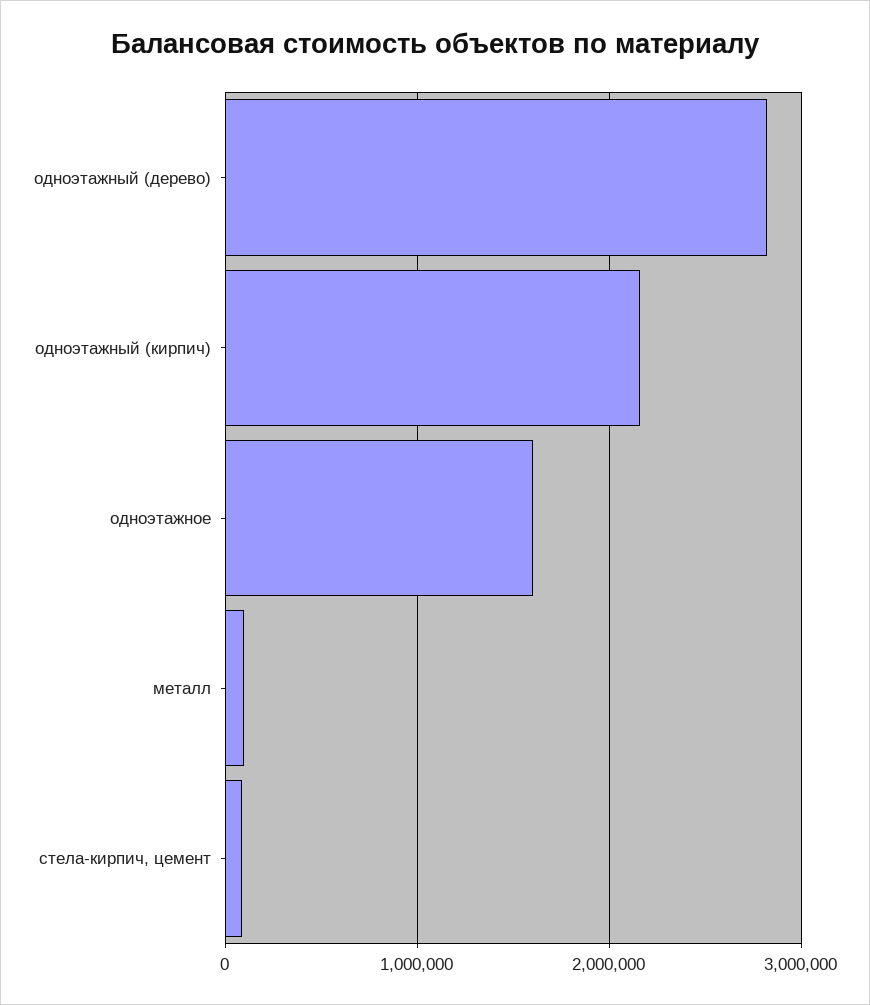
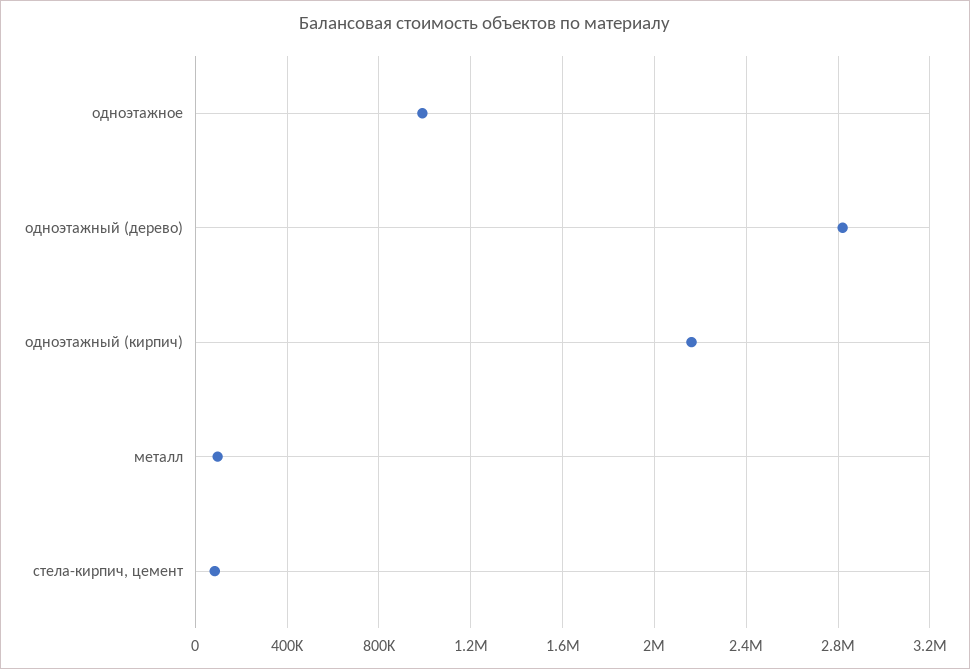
  {
    "одноэтажный (дерево)": 2800000,
    "одноэтажный (кирпич)": 2150000,
-   "одноэтажное": 1600000,
+   "одноэтажное": 1000000,
    "металл": 100000,
    "стела-кирпич, цемент": 100000
  }

